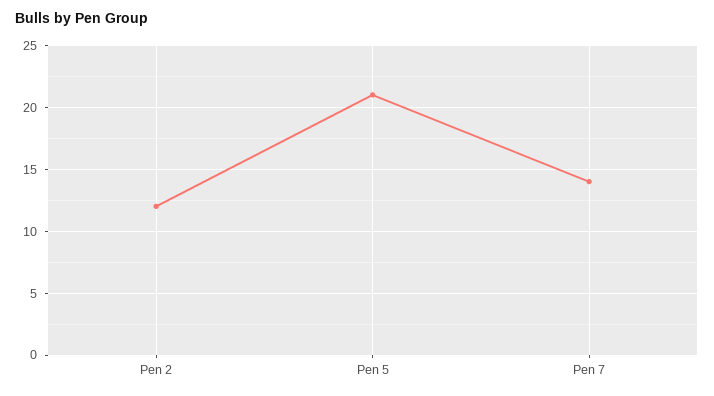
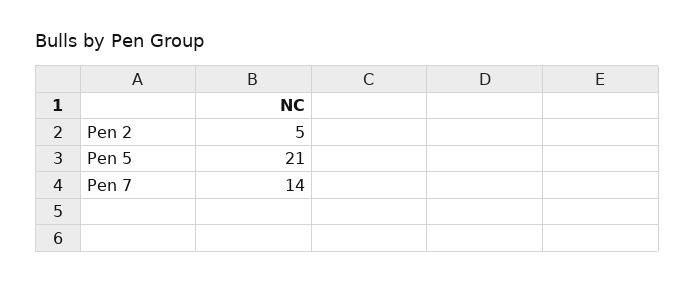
  {
-   "Pen 2": 12,
+   "Pen 2": 5,
    "Pen 5": 21,
    "Pen 7": 14
  }

